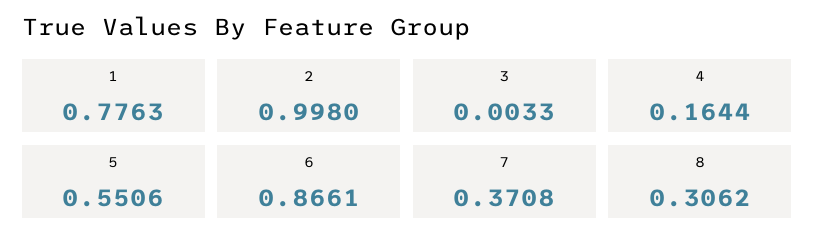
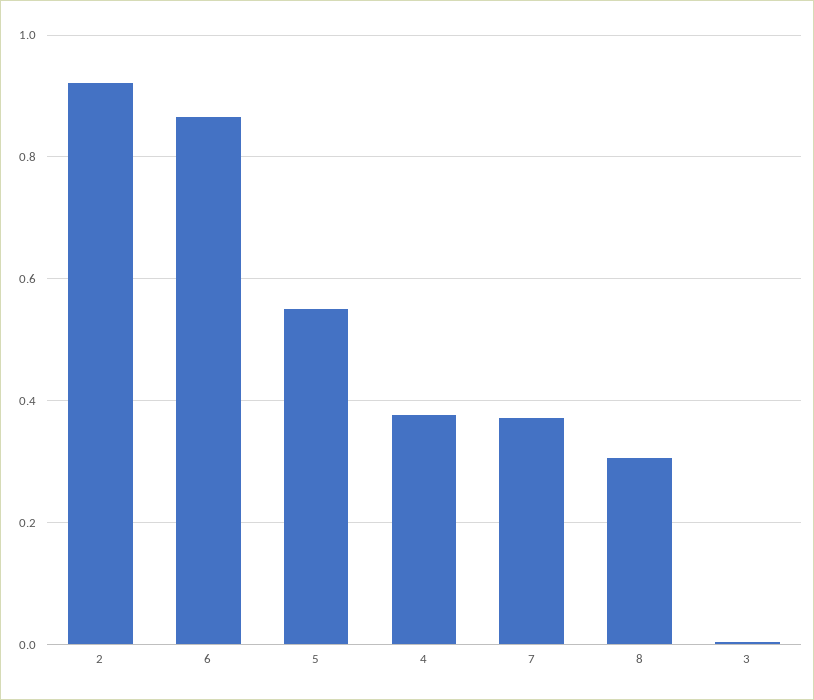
  {
-   "1": 0.7763,
-   "2": 0.998,
+   "2": 0.92,
    "3": 0.0033,
-   "4": 0.1644,
+   "4": 0.38,
    "5": 0.5506,
    "6": 0.8661,
    "7": 0.3708,
    "8": 0.3062
  }

